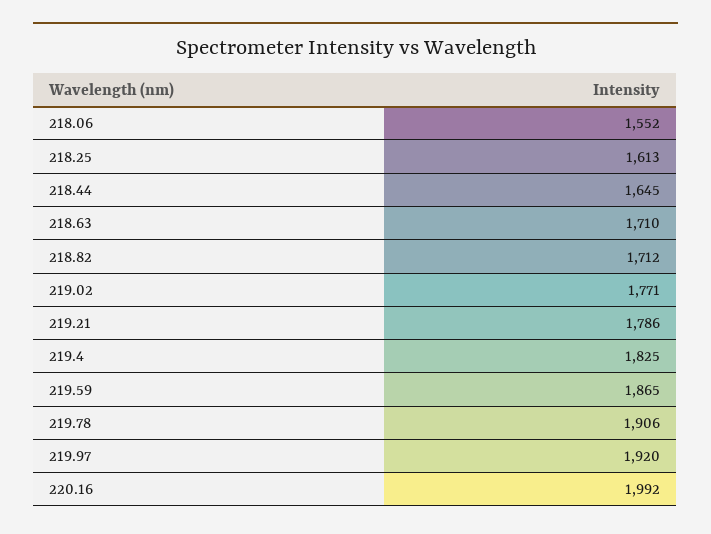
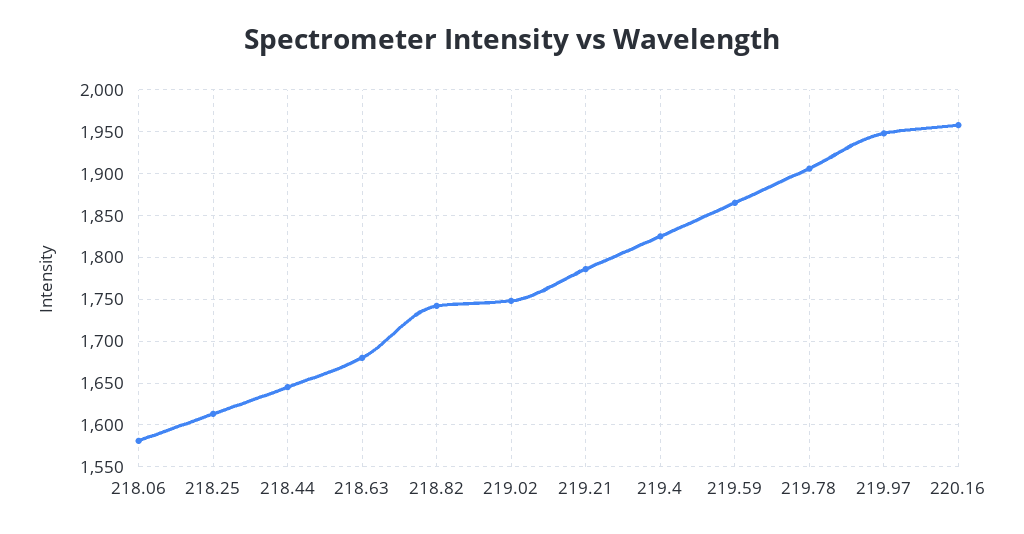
  {
-   "218.06": 1552,
+   "218.06": 1580,
    "218.25": 1613,
    "218.44": 1645,
-   "218.63": 1710,
+   "218.63": 1680,
-   "218.82": 1712,
+   "218.82": 1740,
-   "219.02": 1771,
+   "219.02": 1750,
    "219.21": 1786,
    "219.4": 1825,
    "219.59": 1865,
    "219.78": 1906,
-   "219.97": 1920,
+   "219.97": 1950,
-   "220.16": 1992
+   "220.16": 1960
  }

